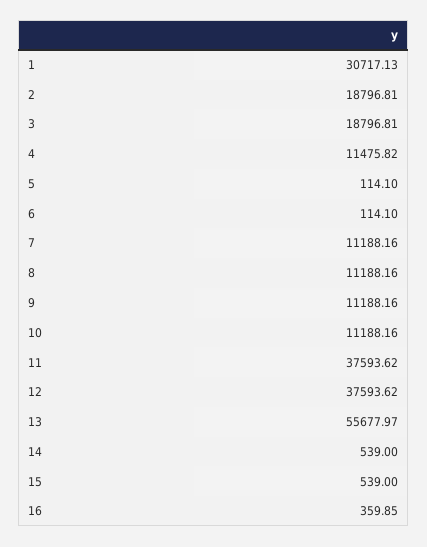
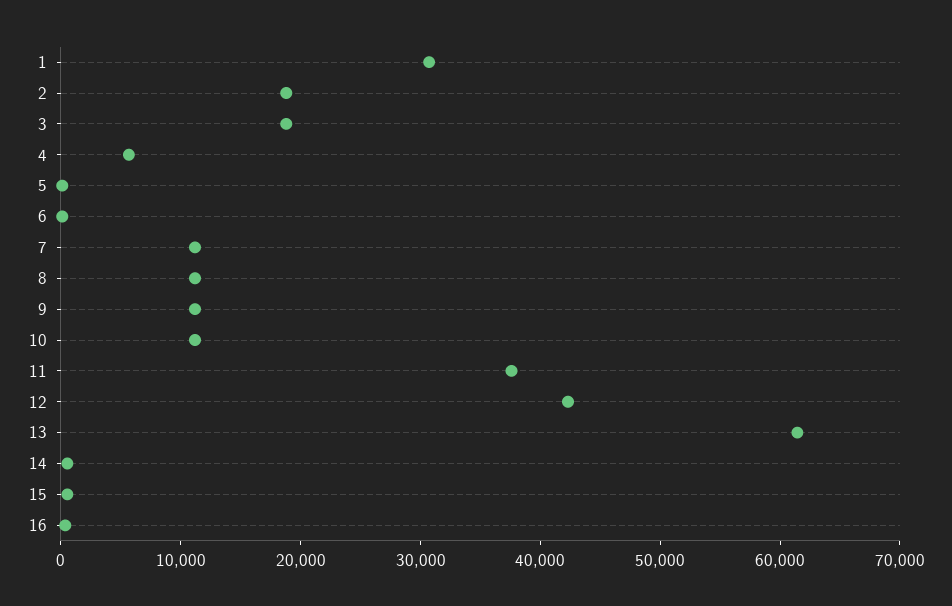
  {
    "1": 30717.13,
    "2": 18796.81,
    "3": 18796.81,
-   "4": 11475.82,
+   "4": 6000,
    "5": 114.1,
    "6": 114.1,
    "7": 11188.16,
    "8": 11188.16,
    "9": 11188.16,
    "10": 11188.16,
    "11": 37593.62,
-   "12": 37593.62,
+   "12": 42000,
-   "13": 55677.97,
+   "13": 62000,
    "14": 539,
    "15": 539,
    "16": 359.85
  }

